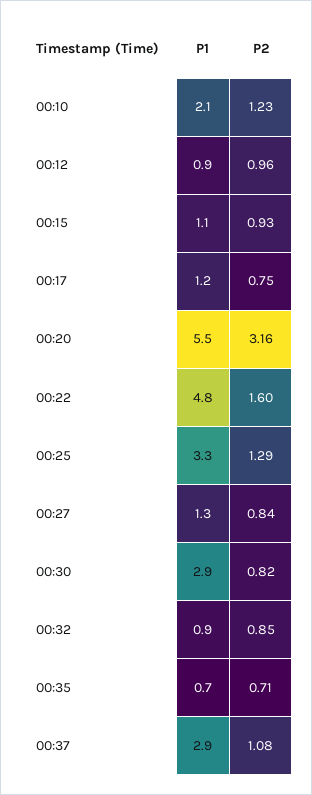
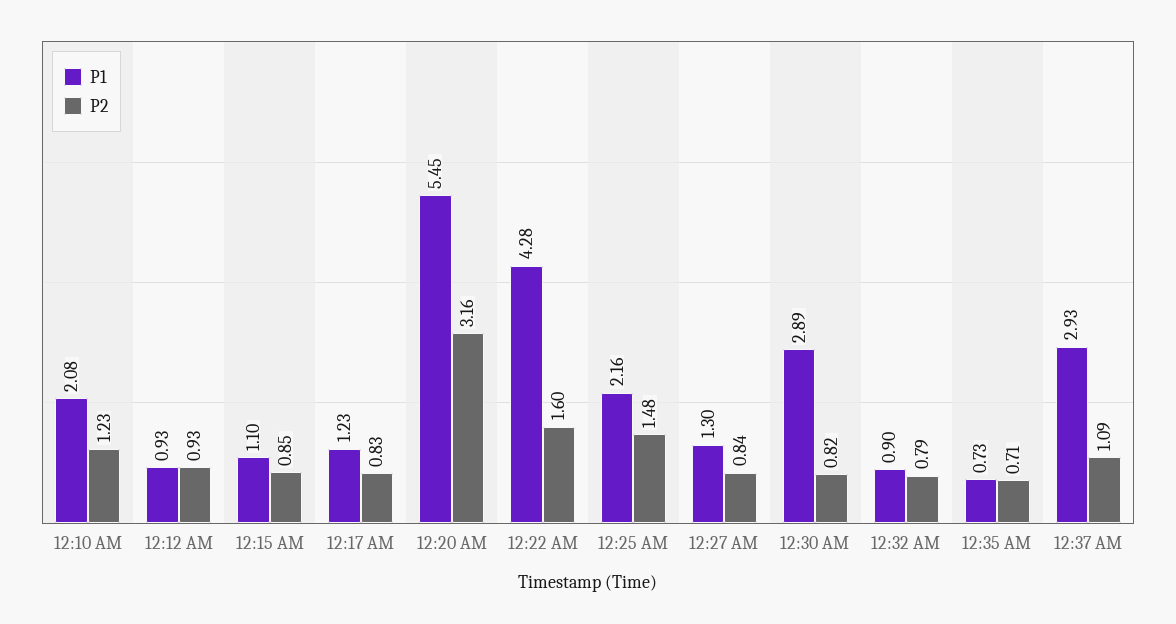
  {
    "P1": {
      "00:10": 2.08,
      "00:12": 0.93,
      "00:15": 1.1,
      "00:17": 1.23,
      "00:20": 5.45,
-     "00:22": 4.8,
+     "00:22": 4.28,
-     "00:25": 3.3,
+     "00:25": 2.16,
      "00:27": 1.3,
      "00:30": 2.89,
      "00:32": 0.9,
      "00:35": 0.73,
      "00:37": 2.93
    },
    "P2": {
      "00:10": 1.23,
-     "00:12": 0.96,
+     "00:12": 0.93,
-     "00:15": 0.93,
+     "00:15": 0.85,
-     "00:17": 0.75,
+     "00:17": 0.83,
      "00:20": 3.16,
      "00:22": 1.6,
-     "00:25": 1.29,
+     "00:25": 1.48,
      "00:27": 0.84,
      "00:30": 0.82,
-     "00:32": 0.85,
+     "00:32": 0.79,
      "00:35": 0.71,
-     "00:37": 1.08
+     "00:37": 1.09
    }
  }

